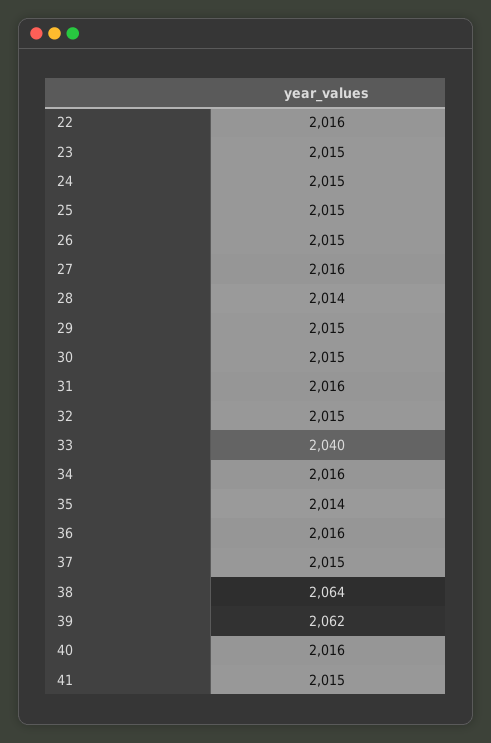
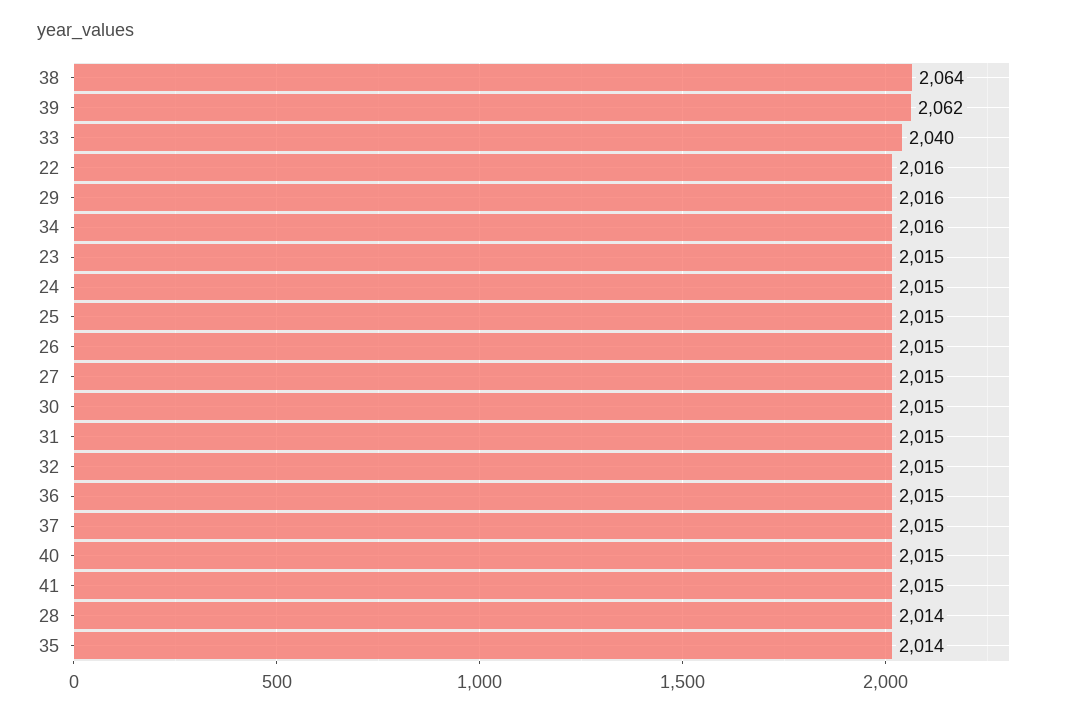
  {
    "22": 2016,
    "23": 2015,
    "24": 2015,
    "25": 2015,
    "26": 2015,
-   "27": 2016,
+   "27": 2015,
    "28": 2014,
-   "29": 2015,
+   "29": 2016,
    "30": 2015,
-   "31": 2016,
+   "31": 2015,
    "32": 2015,
    "33": 2040,
    "34": 2016,
    "35": 2014,
-   "36": 2016,
+   "36": 2015,
    "37": 2015,
    "38": 2064,
    "39": 2062,
-   "40": 2016,
+   "40": 2015,
    "41": 2015
  }

